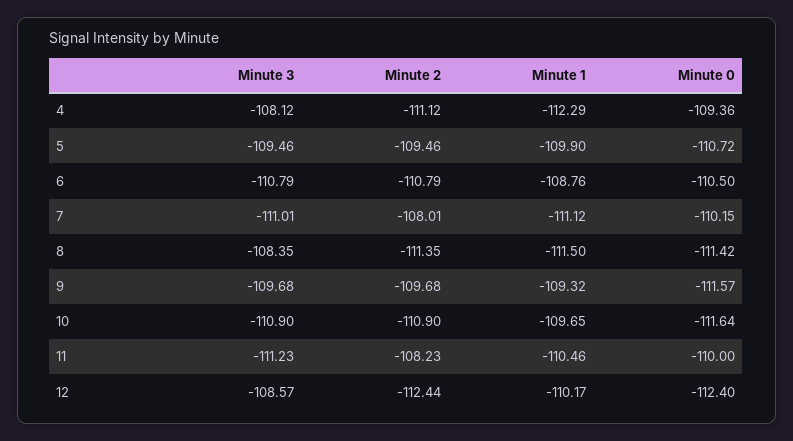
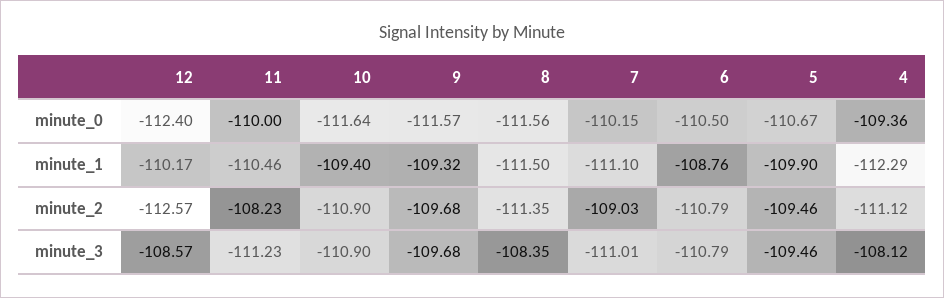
  {
    "Minute 3": {
      "4": -108.12,
      "5": -109.46,
      "6": -110.79,
      "7": -111.01,
      "8": -108.35,
      "9": -109.68,
      "10": -110.9,
      "11": -111.23,
      "12": -108.57
    },
    "Minute 2": {
      "4": -111.12,
      "5": -109.46,
      "6": -110.79,
-     "7": -108.01,
+     "7": -109.03,
      "8": -111.35,
      "9": -109.68,
      "10": -110.9,
      "11": -108.23,
-     "12": -112.44
+     "12": -112.57
    },
    "Minute 1": {
      "4": -112.29,
      "5": -109.9,
      "6": -108.76,
-     "7": -111.12,
+     "7": -111.1,
      "8": -111.5,
      "9": -109.32,
-     "10": -109.65,
+     "10": -109.4,
      "11": -110.46,
      "12": -110.17
    },
    "Minute 0": {
      "4": -109.36,
-     "5": -110.72,
+     "5": -110.67,
      "6": -110.5,
      "7": -110.15,
-     "8": -111.42,
+     "8": -111.56,
      "9": -111.57,
      "10": -111.64,
      "11": -110,
      "12": -112.4
    }
  }

